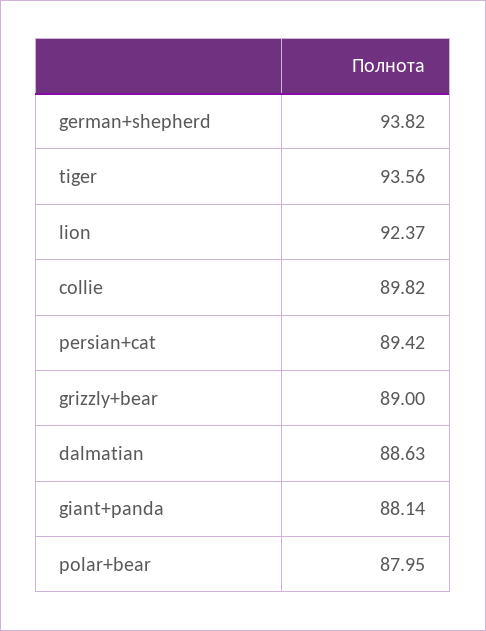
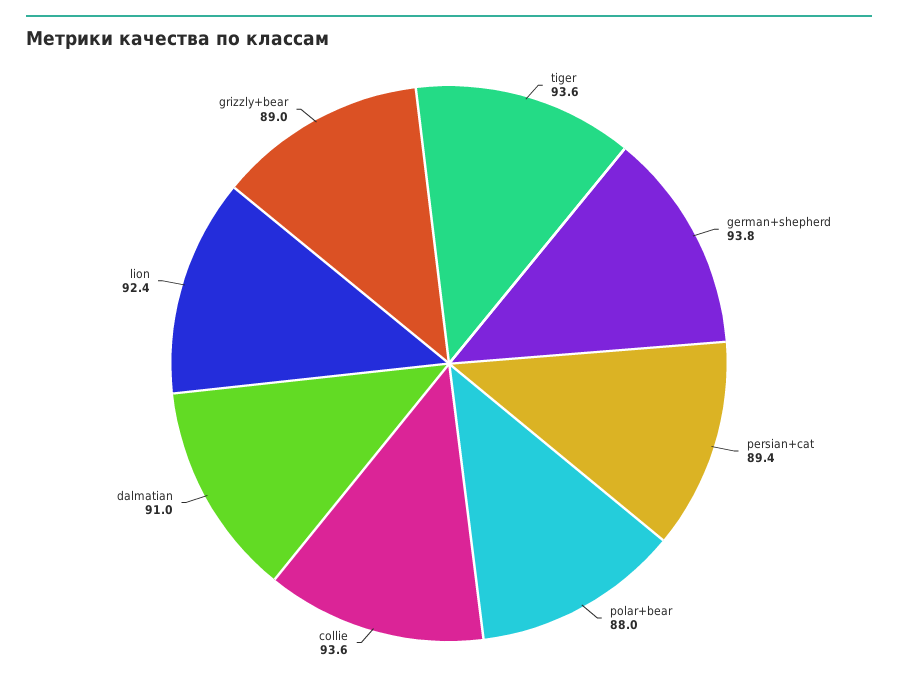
  {
    "german+shepherd": 93.82,
    "tiger": 93.56,
    "lion": 92.37,
-   "collie": 89.82,
+   "collie": 93.6,
    "persian+cat": 89.42,
    "grizzly+bear": 89,
-   "dalmatian": 88.63,
+   "dalmatian": 91,
-   "giant+panda": 88.14,
    "polar+bear": 87.95
  }

